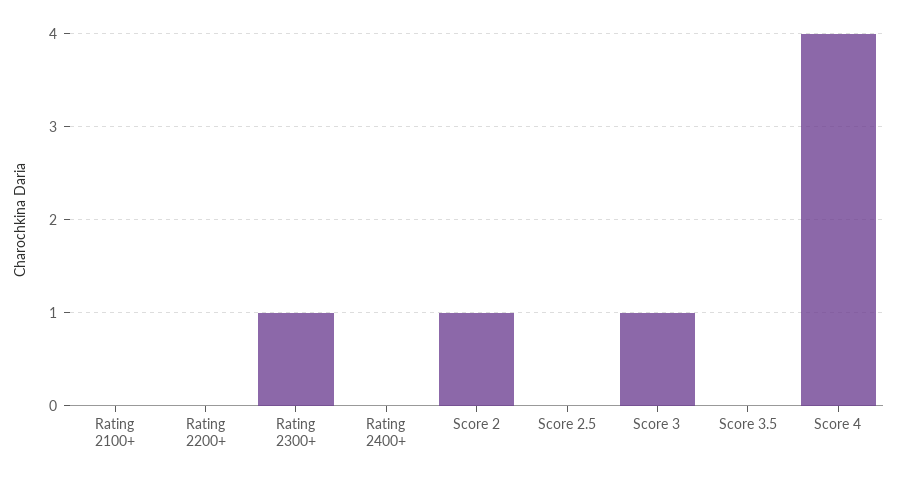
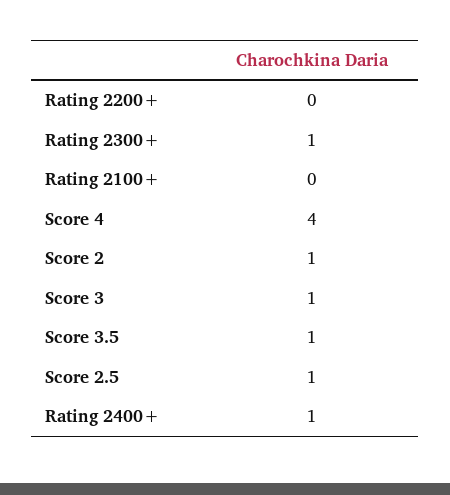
  {
    "Rating 2100+": 0,
    "Rating 2200+": 0,
    "Rating 2300+": 1,
-   "Rating 2400+": 0,
+   "Rating 2400+": 1,
    "Score 2": 1,
-   "Score 2.5": 0,
+   "Score 2.5": 1,
    "Score 3": 1,
-   "Score 3.5": 0,
+   "Score 3.5": 1,
    "Score 4": 4
  }

